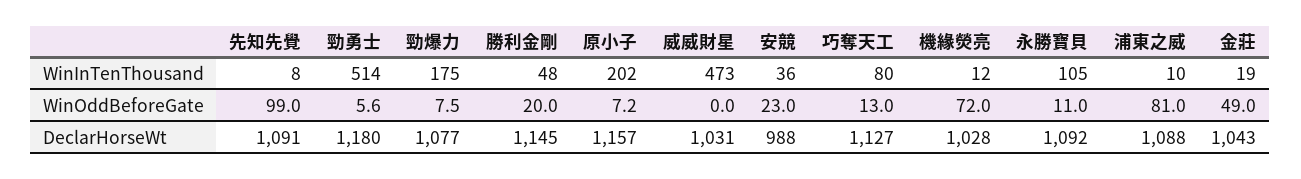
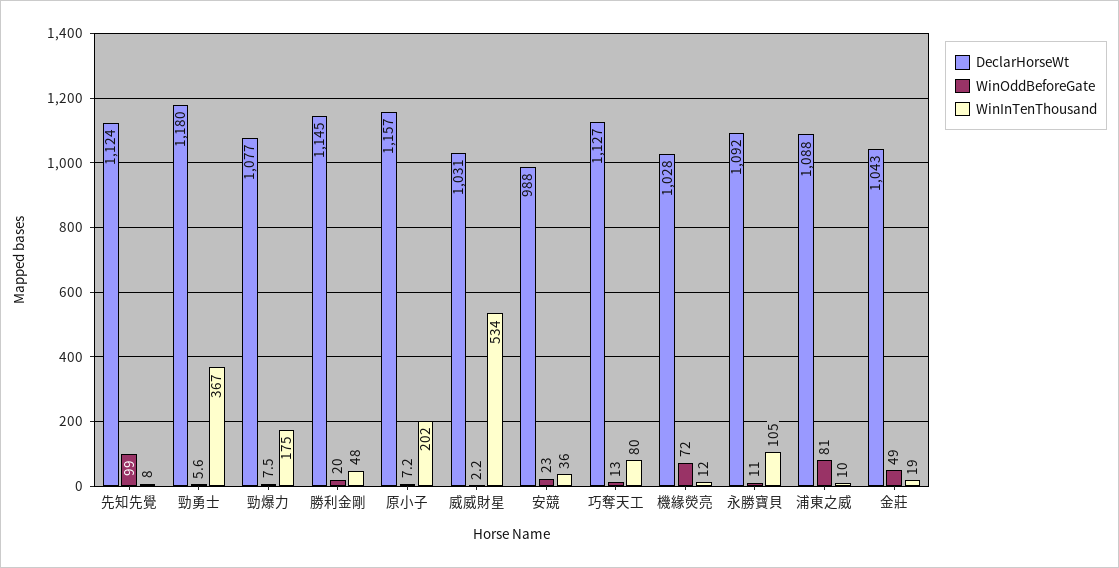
  {
    "WinInTenThousand": {
      "先知先覺": 8,
-     "勁勇士": 514,
+     "勁勇士": 367,
      "勁爆力": 175,
      "勝利金剛": 48,
      "原小子": 202,
-     "威威財星": 473,
+     "威威財星": 534,
      "安競": 36,
      "巧奪天工": 80,
      "機緣熒亮": 12,
      "永勝寶貝": 105,
      "浦東之威": 10,
      "金莊": 19
    },
    "WinOddBeforeGate": {
      "先知先覺": 99,
      "勁勇士": 5.6,
      "勁爆力": 7.5,
      "勝利金剛": 20,
      "原小子": 7.2,
-     "威威財星": 0,
+     "威威財星": 2.2,
      "安競": 23,
      "巧奪天工": 13,
      "機緣熒亮": 72,
      "永勝寶貝": 11,
      "浦東之威": 81,
      "金莊": 49
    },
    "DeclarHorseWt": {
-     "先知先覺": 1091,
+     "先知先覺": 1124,
      "勁勇士": 1180,
      "勁爆力": 1077,
      "勝利金剛": 1145,
      "原小子": 1157,
      "威威財星": 1031,
      "安競": 988,
      "巧奪天工": 1127,
      "機緣熒亮": 1028,
      "永勝寶貝": 1092,
      "浦東之威": 1088,
      "金莊": 1043
    }
  }

